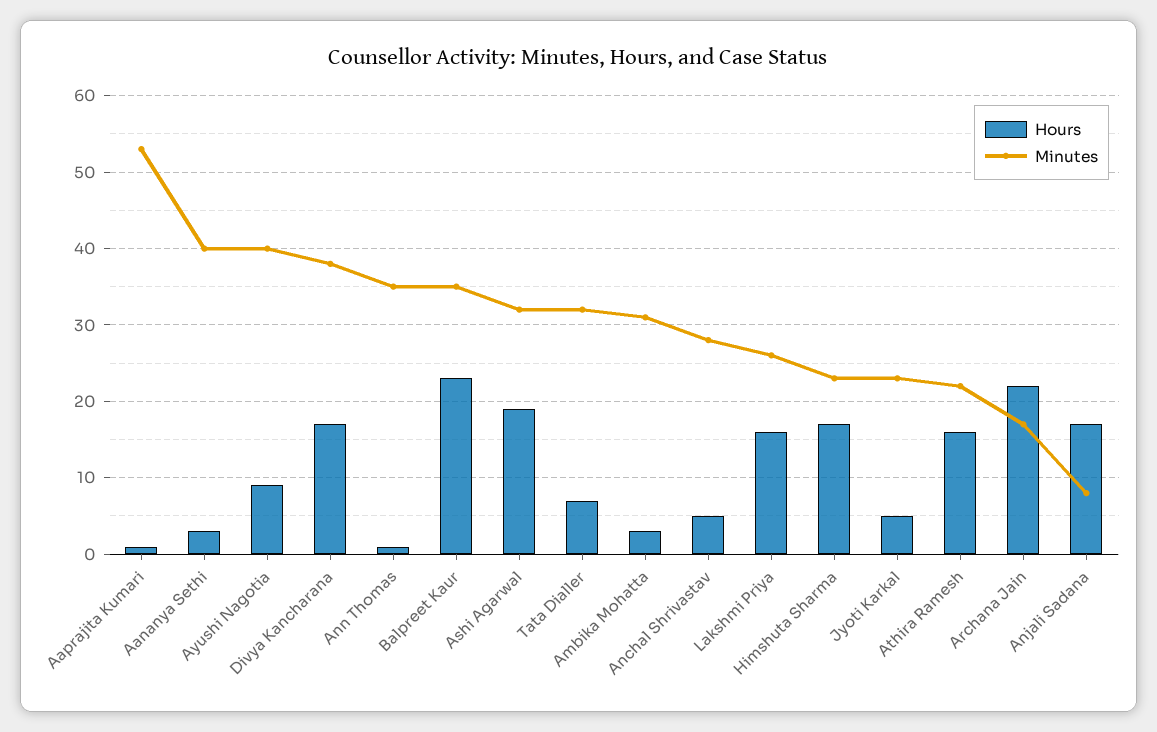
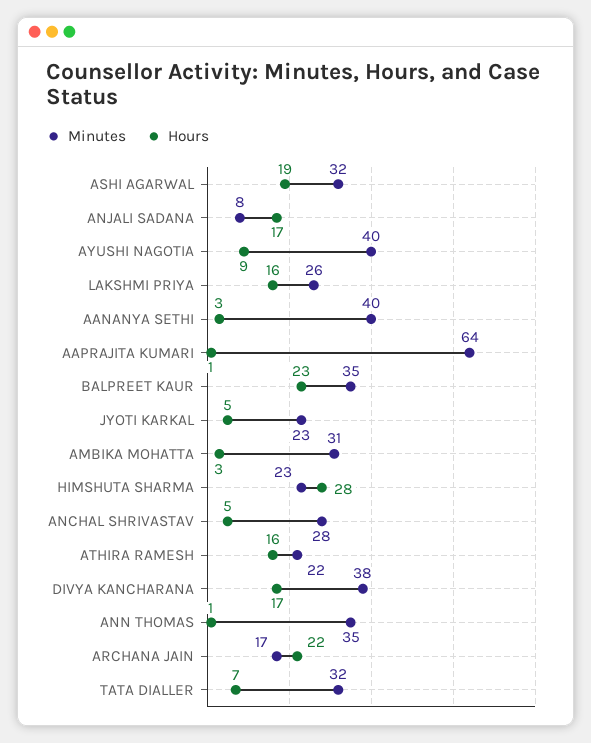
  {
    "Hours": {
      "Aaprajita Kumari": 1,
      "Aananya Sethi": 3,
      "Ayushi Nagotia": 9,
      "Divya Kancharana": 17,
      "Ann Thomas": 1,
      "Balpreet Kaur": 23,
      "Ashi Agarwal": 19,
      "Tata Dialler": 7,
      "Ambika Mohatta": 3,
      "Anchal Shrivastav": 5,
      "Lakshmi Priya": 16,
-     "Himshuta Sharma": 17,
+     "Himshuta Sharma": 28,
      "Jyoti Karkal": 5,
      "Athira Ramesh": 16,
      "Archana Jain": 22,
      "Anjali Sadana": 17
    },
    "Minutes": {
-     "Aaprajita Kumari": 53,
+     "Aaprajita Kumari": 64,
      "Aananya Sethi": 40,
      "Ayushi Nagotia": 40,
      "Divya Kancharana": 38,
      "Ann Thomas": 35,
      "Balpreet Kaur": 35,
      "Ashi Agarwal": 32,
      "Tata Dialler": 32,
      "Ambika Mohatta": 31,
      "Anchal Shrivastav": 28,
      "Lakshmi Priya": 26,
      "Himshuta Sharma": 23,
      "Jyoti Karkal": 23,
      "Athira Ramesh": 22,
      "Archana Jain": 17,
      "Anjali Sadana": 8
    }
  }

